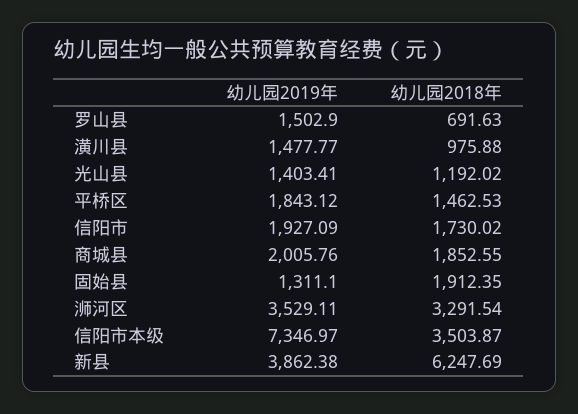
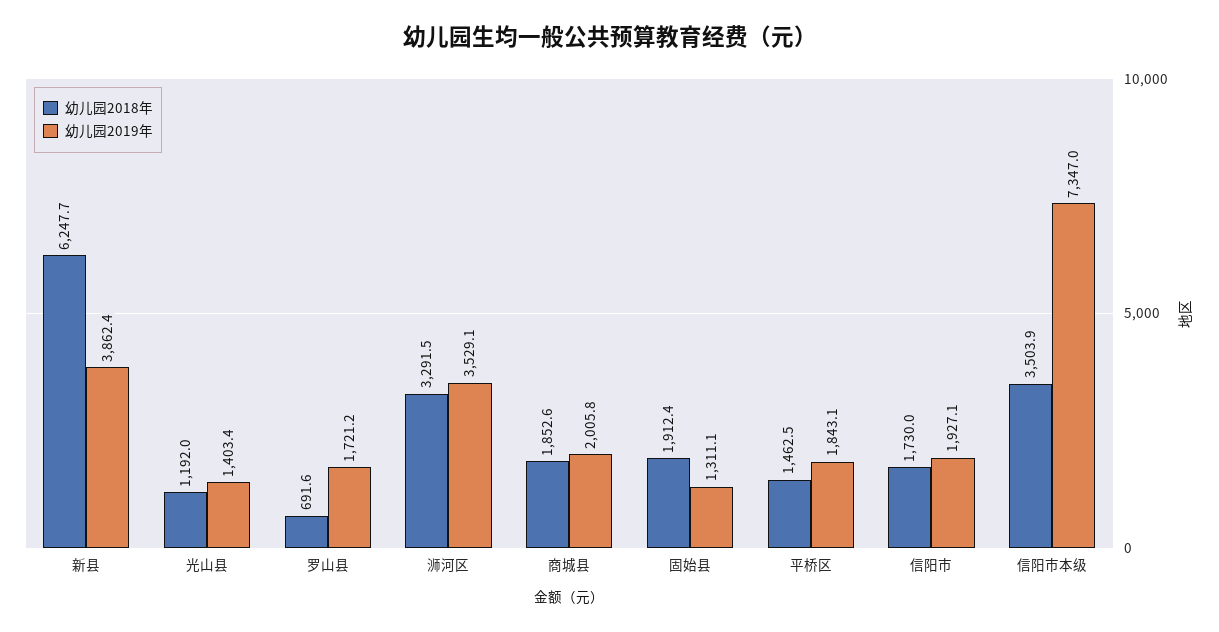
  {
    "幼儿园2019年": {
-     "罗山县": 1502.9,
+     "罗山县": 1721.2,
-     "潢川县": 1477.77,
      "光山县": 1403.41,
      "平桥区": 1843.12,
      "信阳市": 1927.09,
      "商城县": 2005.76,
      "固始县": 1311.1,
      "浉河区": 3529.11,
      "信阳市本级": 7346.97,
      "新县": 3862.38
    },
    "幼儿园2018年": {
      "罗山县": 691.63,
-     "潢川县": 975.88,
      "光山县": 1192.02,
      "平桥区": 1462.53,
      "信阳市": 1730.02,
      "商城县": 1852.55,
      "固始县": 1912.35,
      "浉河区": 3291.54,
      "信阳市本级": 3503.87,
      "新县": 6247.69
    }
  }

